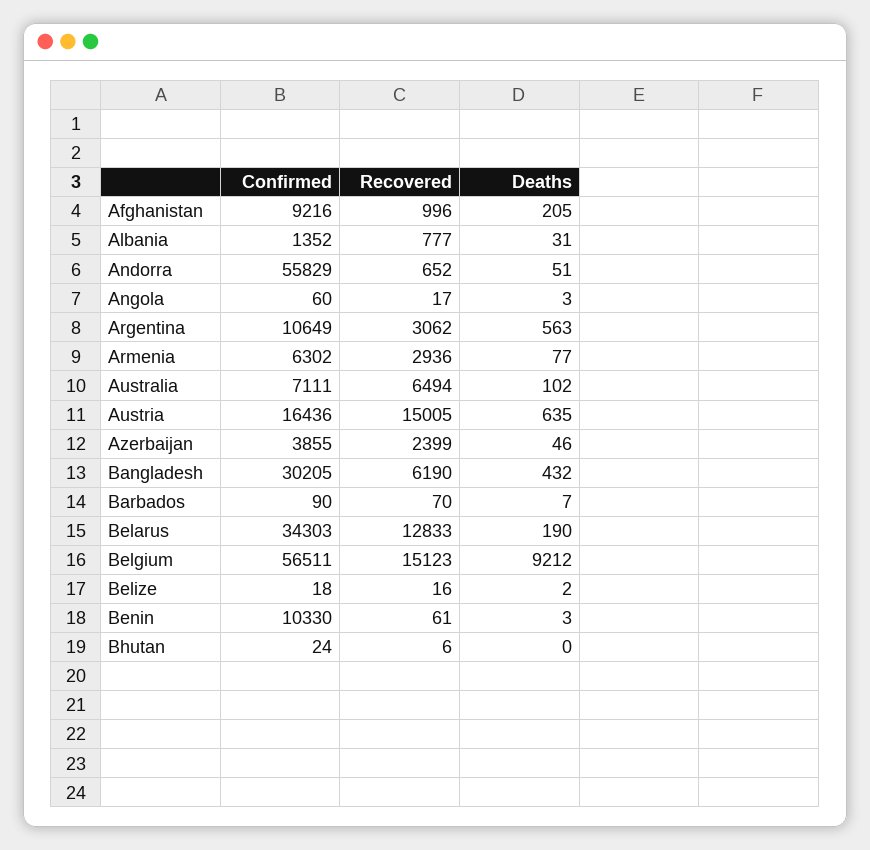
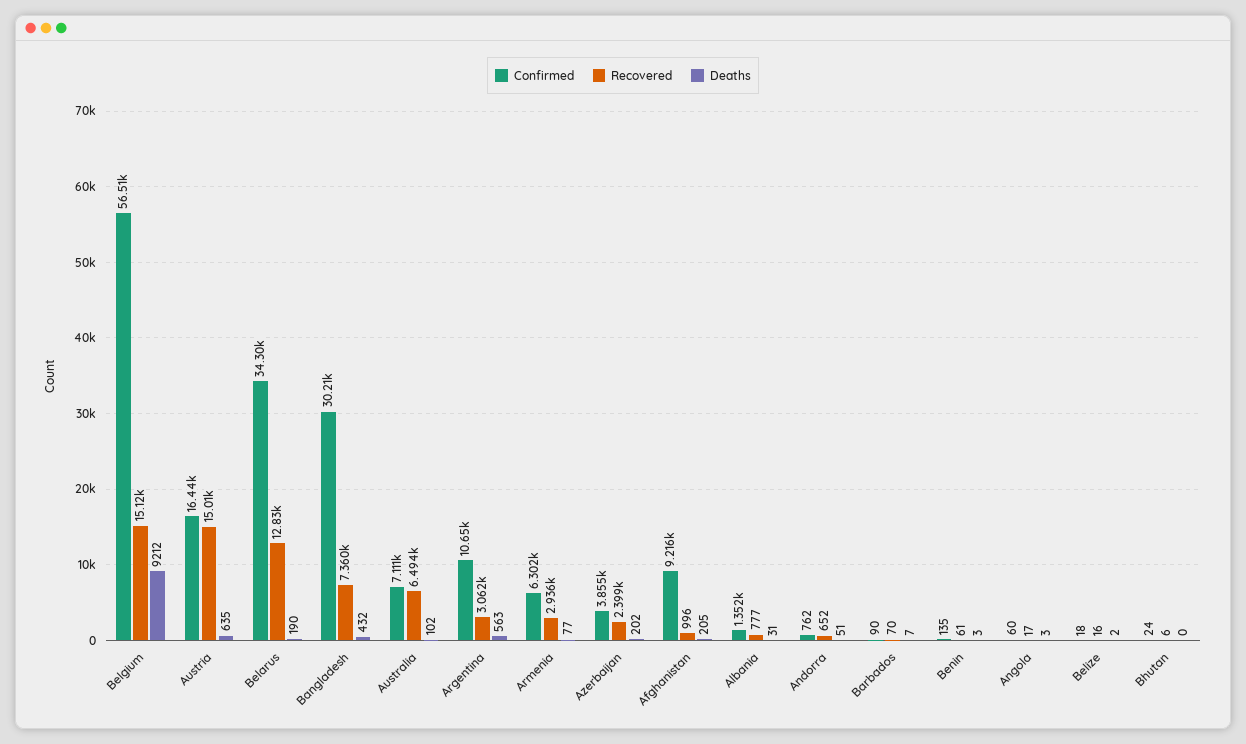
  {
    "Confirmed": {
      "Afghanistan": 9216,
      "Albania": 1352,
-     "Andorra": 55829,
+     "Andorra": 762,
      "Angola": 60,
      "Argentina": 10649,
      "Armenia": 6302,
      "Australia": 7111,
      "Austria": 16436,
      "Azerbaijan": 3855,
      "Bangladesh": 30205,
      "Barbados": 90,
      "Belarus": 34303,
      "Belgium": 56511,
      "Belize": 18,
-     "Benin": 10330,
+     "Benin": 135,
      "Bhutan": 24
    },
    "Recovered": {
      "Afghanistan": 996,
      "Albania": 777,
      "Andorra": 652,
      "Angola": 17,
      "Argentina": 3062,
      "Armenia": 2936,
      "Australia": 6494,
      "Austria": 15005,
      "Azerbaijan": 2399,
-     "Bangladesh": 6190,
+     "Bangladesh": 7360,
      "Barbados": 70,
      "Belarus": 12833,
      "Belgium": 15123,
      "Belize": 16,
      "Benin": 61,
      "Bhutan": 6
    },
    "Deaths": {
      "Afghanistan": 205,
      "Albania": 31,
      "Andorra": 51,
      "Angola": 3,
      "Argentina": 563,
      "Armenia": 77,
      "Australia": 102,
      "Austria": 635,
-     "Azerbaijan": 46,
+     "Azerbaijan": 202,
      "Bangladesh": 432,
      "Barbados": 7,
      "Belarus": 190,
      "Belgium": 9212,
      "Belize": 2,
      "Benin": 3,
      "Bhutan": 0
    }
  }

